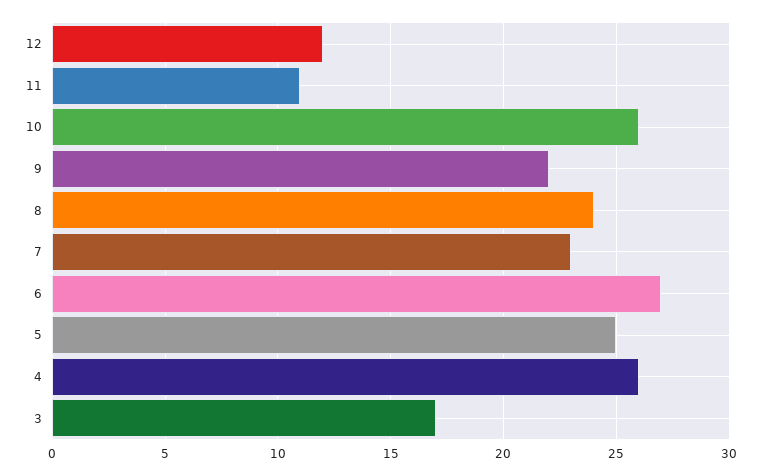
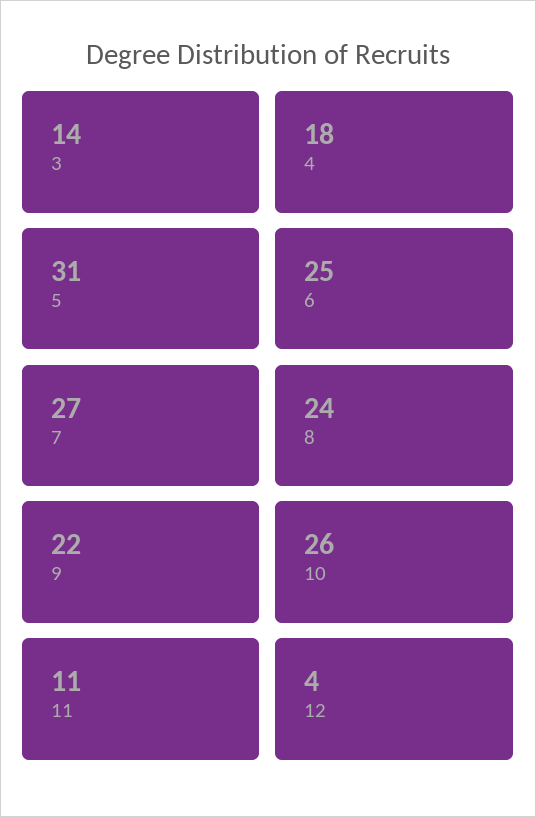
  {
-   "12": 12,
+   "12": 4,
    "11": 11,
    "10": 26,
    "9": 22,
    "8": 24,
-   "7": 23,
+   "7": 27,
-   "6": 27,
+   "6": 25,
-   "5": 25,
+   "5": 31,
-   "4": 26,
+   "4": 18,
-   "3": 17
+   "3": 14
  }

